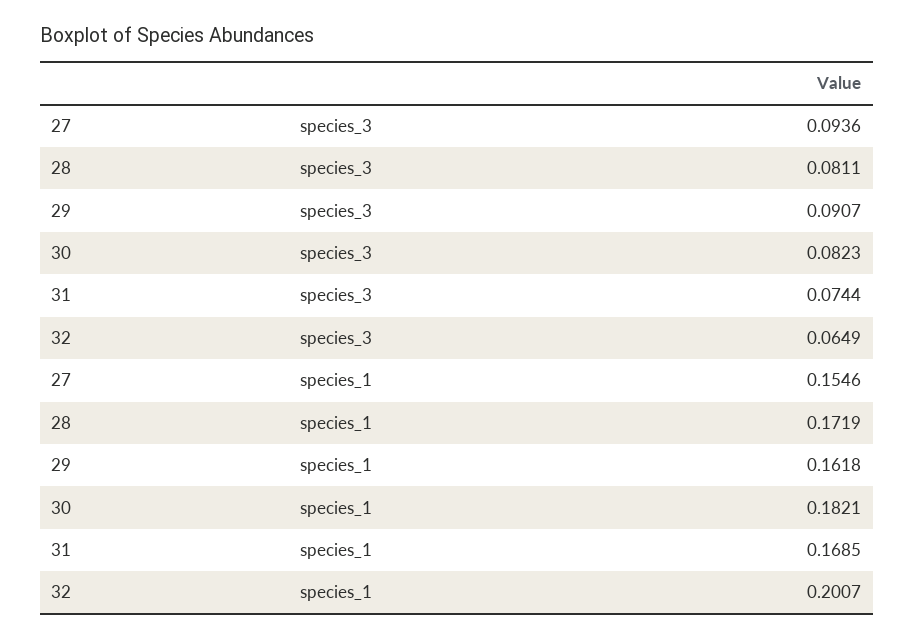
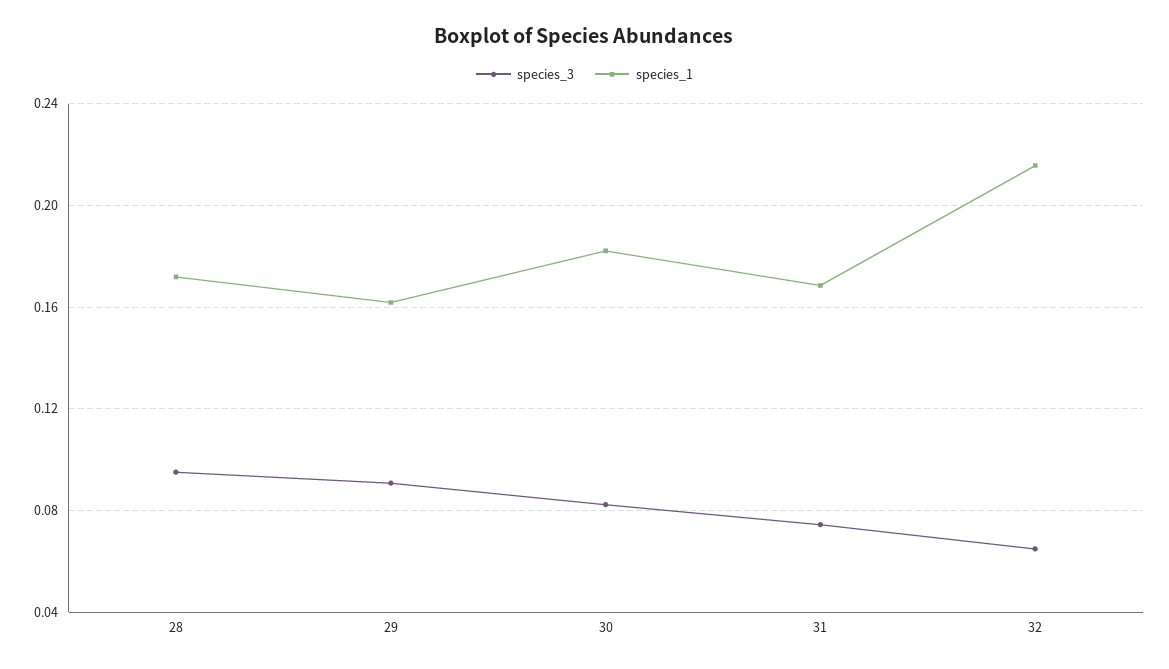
  {
    "species_3": {
-     "27": 0.0936,
-     "28": 0.0811,
+     "28": 0.095,
      "29": 0.0907,
      "30": 0.0823,
      "31": 0.0744,
      "32": 0.0649
    },
    "species_1": {
-     "27": 0.1546,
      "28": 0.1719,
      "29": 0.1618,
      "30": 0.1821,
      "31": 0.1685,
-     "32": 0.2007
+     "32": 0.215
    }
  }

